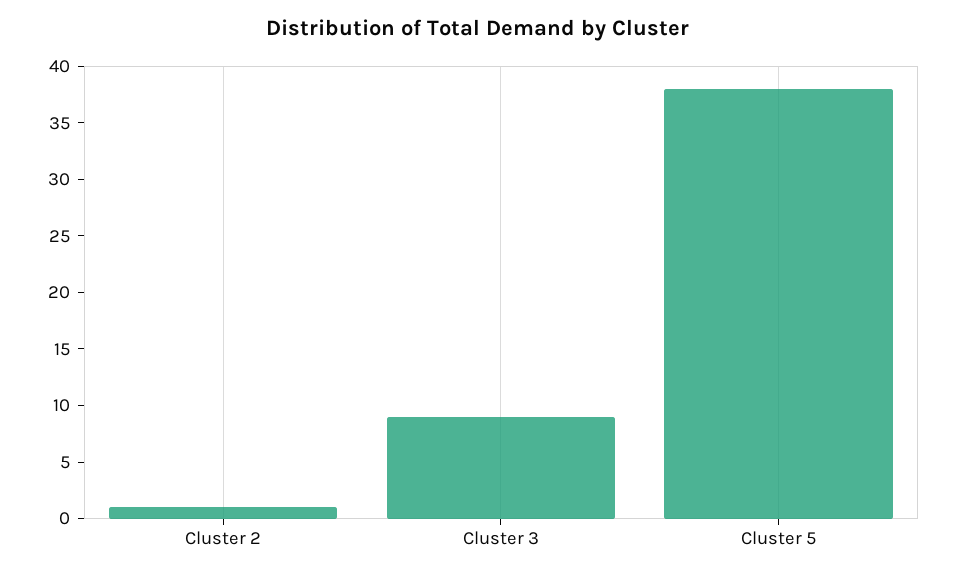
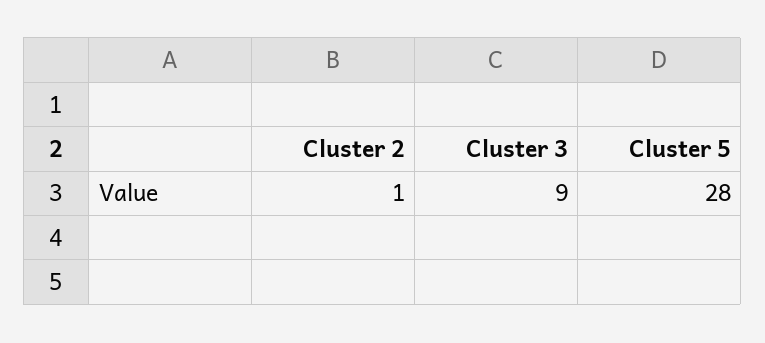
  {
    "Cluster 2": 1,
    "Cluster 3": 9,
-   "Cluster 5": 38
+   "Cluster 5": 28
  }

